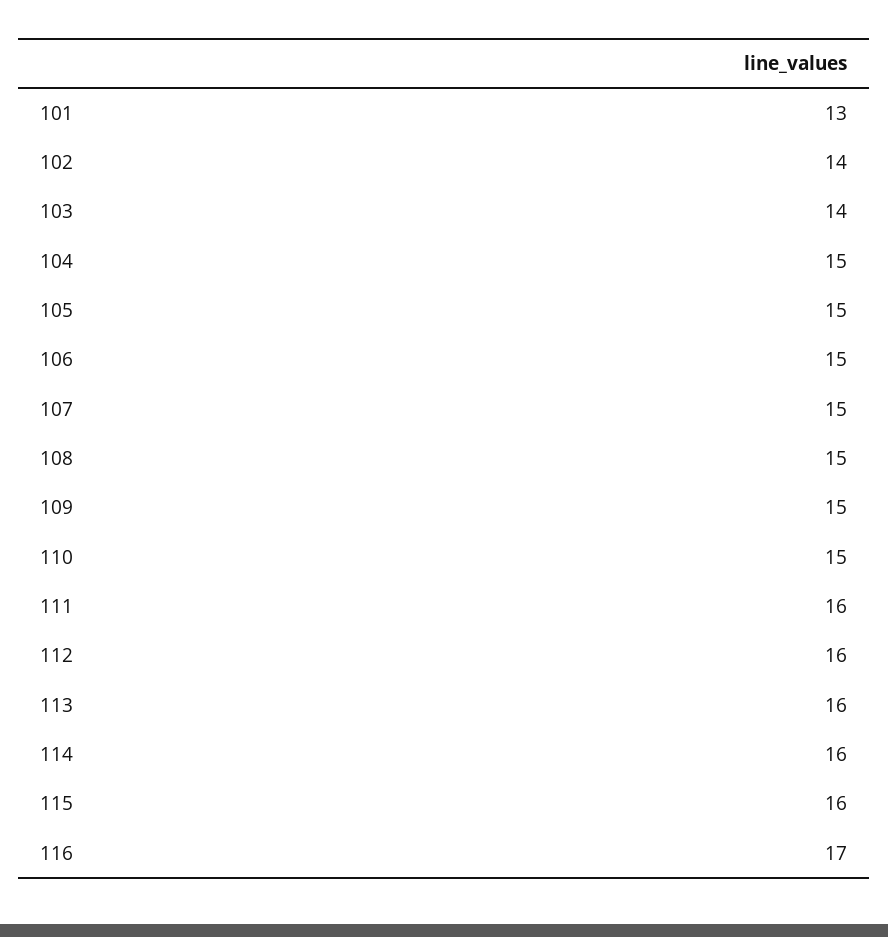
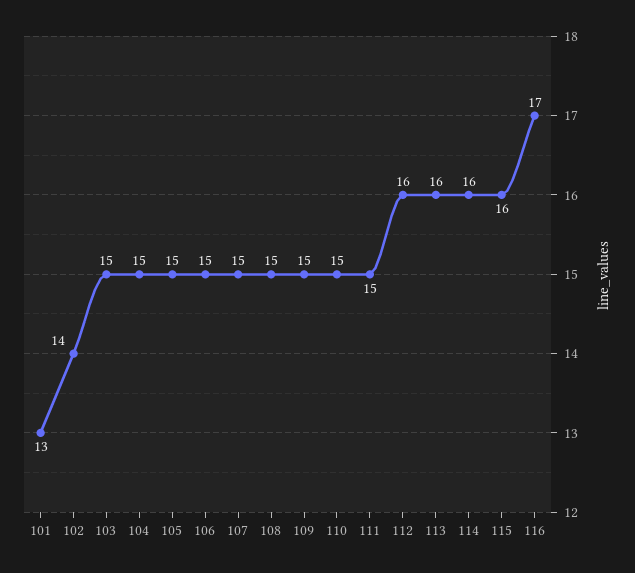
  {
    "101": 13,
    "102": 14,
-   "103": 14,
+   "103": 15,
    "104": 15,
    "105": 15,
    "106": 15,
    "107": 15,
    "108": 15,
    "109": 15,
    "110": 15,
-   "111": 16,
+   "111": 15,
    "112": 16,
    "113": 16,
    "114": 16,
    "115": 16,
    "116": 17
  }

